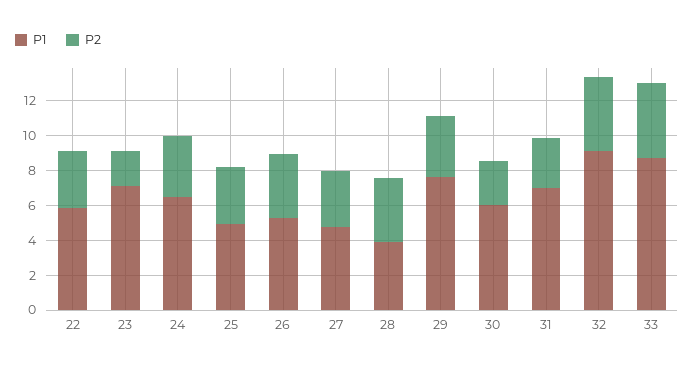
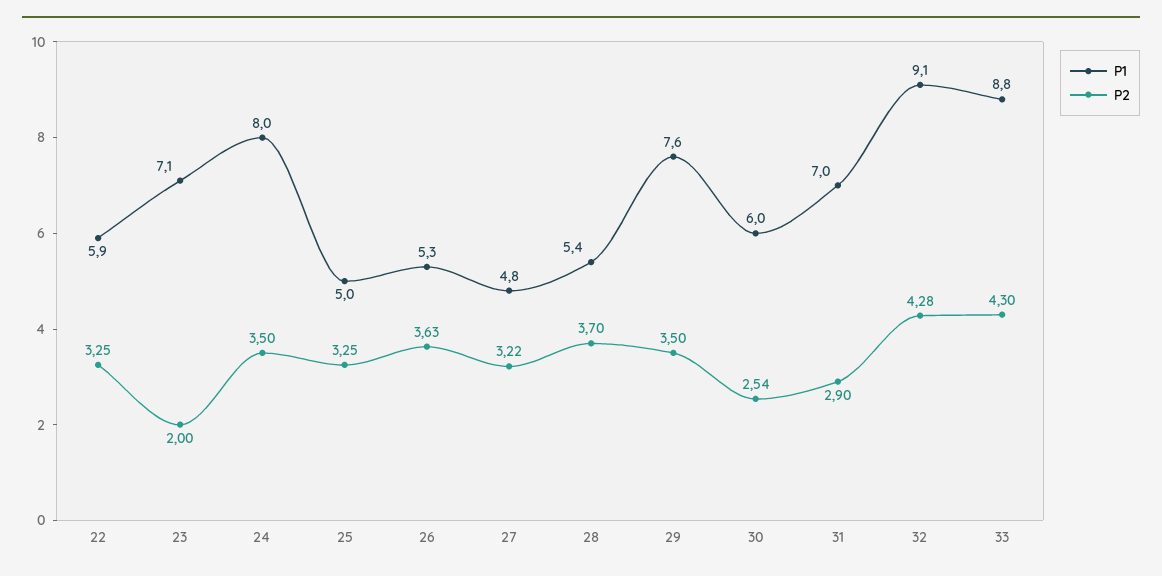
  {
    "P1": {
      "22": 5.9,
      "23": 7.1,
-     "24": 6.5,
+     "24": 8,
      "25": 5,
      "26": 5.3,
      "27": 4.8,
-     "28": 4,
+     "28": 5.4,
      "29": 7.6,
      "30": 6,
      "31": 7,
      "32": 9.1,
      "33": 8.8
    },
    "P2": {
      "22": 3.25,
      "23": 2,
      "24": 3.5,
      "25": 3.25,
      "26": 3.63,
      "27": 3.22,
      "28": 3.7,
      "29": 3.5,
      "30": 2.54,
      "31": 2.9,
      "32": 4.28,
      "33": 4.3
    }
  }

